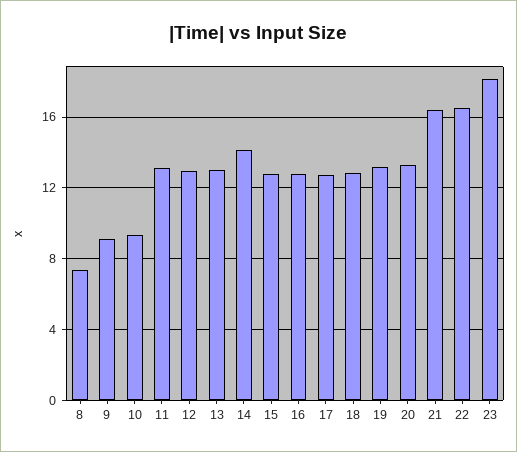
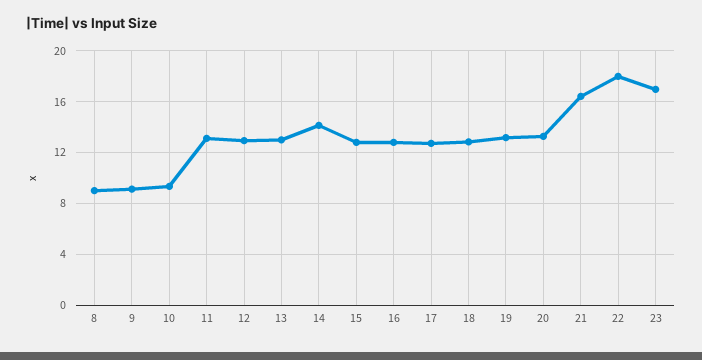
  {
-   "8": 7.5,
+   "8": 9,
    "9": 9,
    "10": 9.5,
    "11": 13,
    "12": 13,
    "13": 13,
    "14": 14,
    "15": 13,
    "16": 13,
    "17": 12.5,
    "18": 13,
    "19": 13,
    "20": 13.5,
    "21": 16.5,
-   "22": 16.5,
+   "22": 18,
-   "23": 18
+   "23": 17
  }

